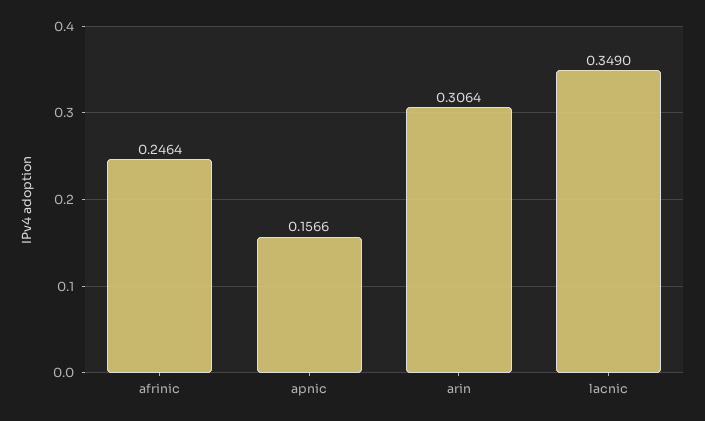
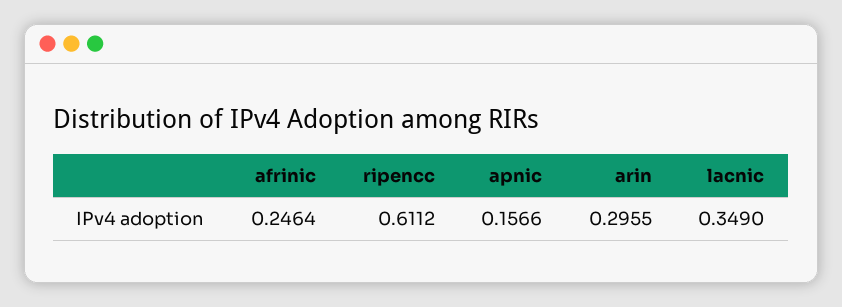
  {
    "afrinic": 0.2464,
    "apnic": 0.1566,
-   "arin": 0.3064,
+   "arin": 0.2955,
-   "lacnic": 0.349
+   "lacnic": 0.349,
+   "ripencc": 0.6112
  }

